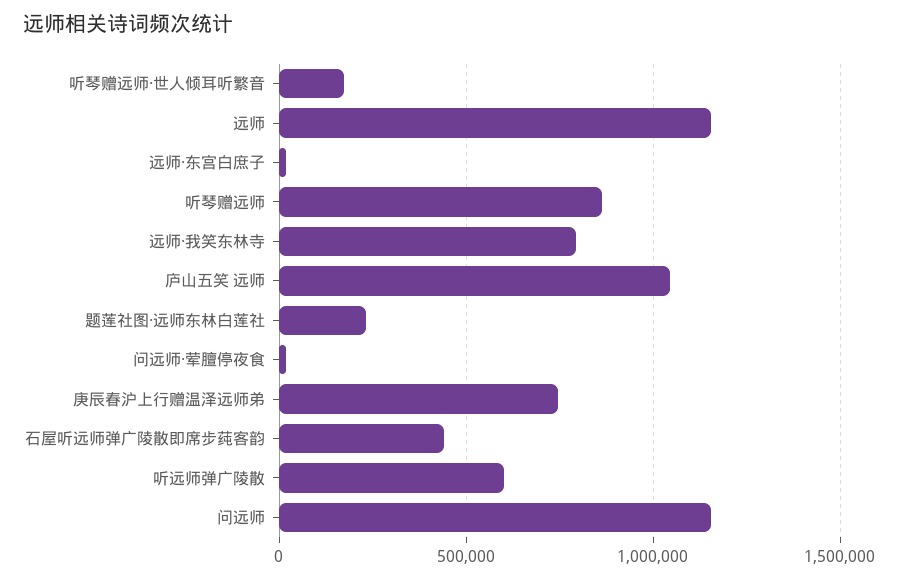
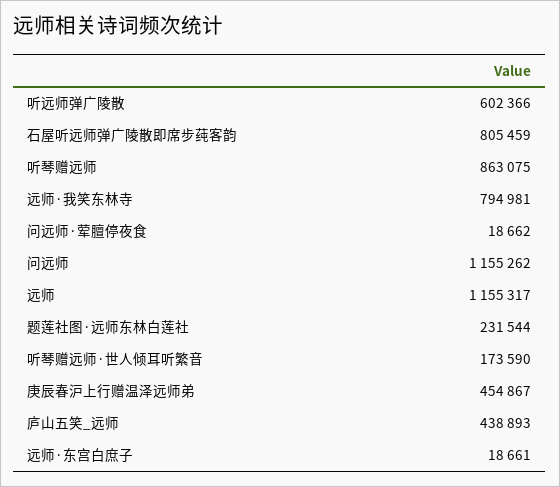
  {
    "听琴赠远师·世人倾耳听繁音": 173590,
    "远师": 1155317,
    "远师·东宫白庶子": 18661,
    "听琴赠远师": 863075,
    "远师·我笑东林寺": 794981,
-   "庐山五笑 远师": 1050000,
+   "庐山五笑 远师": 438893,
    "题莲社图·远师东林白莲社": 231544,
    "问远师·荤膻停夜食": 18662,
-   "庚辰春沪上行赠温泽远师弟": 750000,
+   "庚辰春沪上行赠温泽远师弟": 454867,
-   "石屋听远师弹广陵散即席步莼客韵": 450000,
+   "石屋听远师弹广陵散即席步莼客韵": 805459,
    "听远师弹广陵散": 602366,
    "问远师": 1155262
  }

